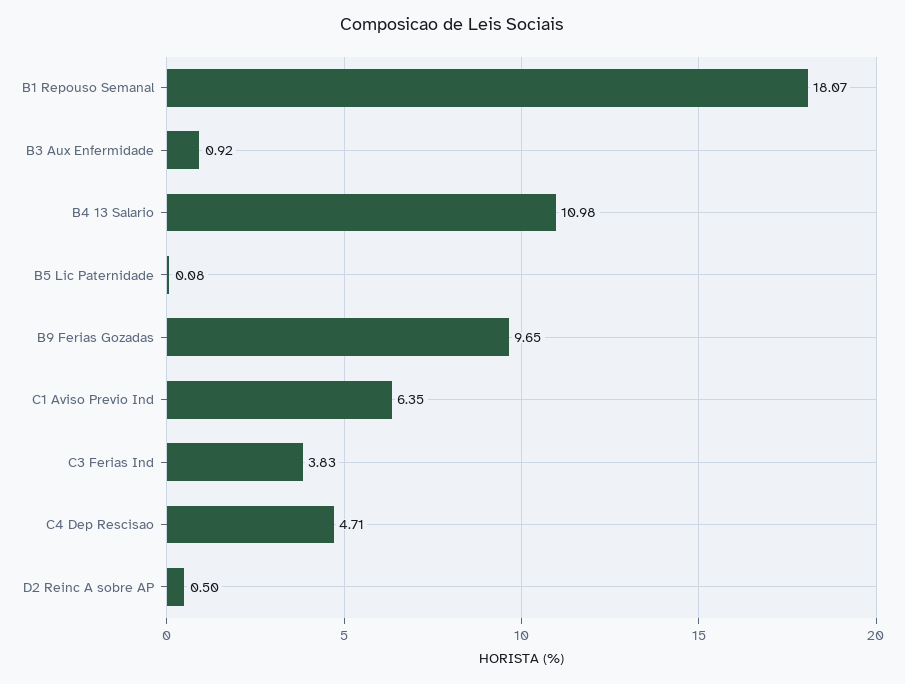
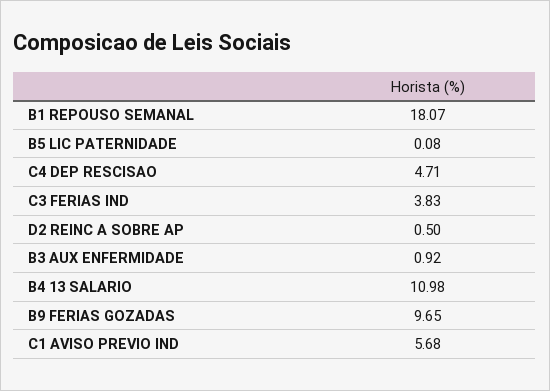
  {
    "B1 Repouso Semanal": 18.07,
    "B3 Aux Enfermidade": 0.92,
    "B4 13 Salario": 10.98,
    "B5 Lic Paternidade": 0.08,
    "B9 Ferias Gozadas": 9.65,
-   "C1 Aviso Previo Ind": 6.35,
+   "C1 Aviso Previo Ind": 5.68,
    "C3 Ferias Ind": 3.83,
    "C4 Dep Rescisao": 4.71,
    "D2 Reinc A sobre AP": 0.5
  }

